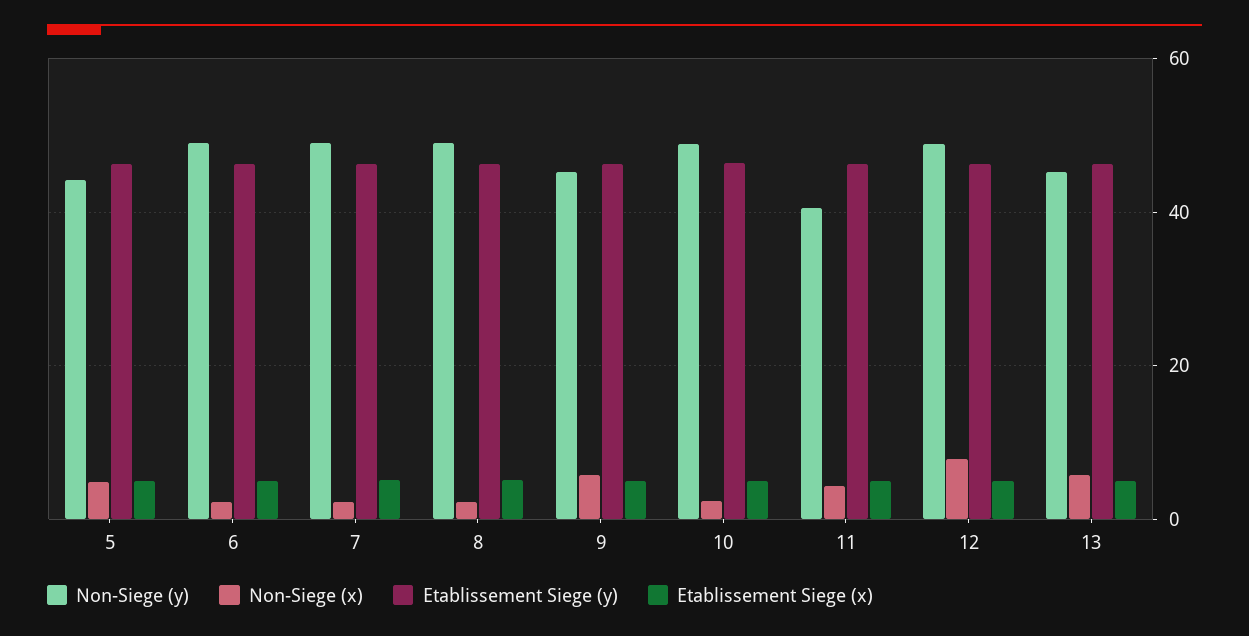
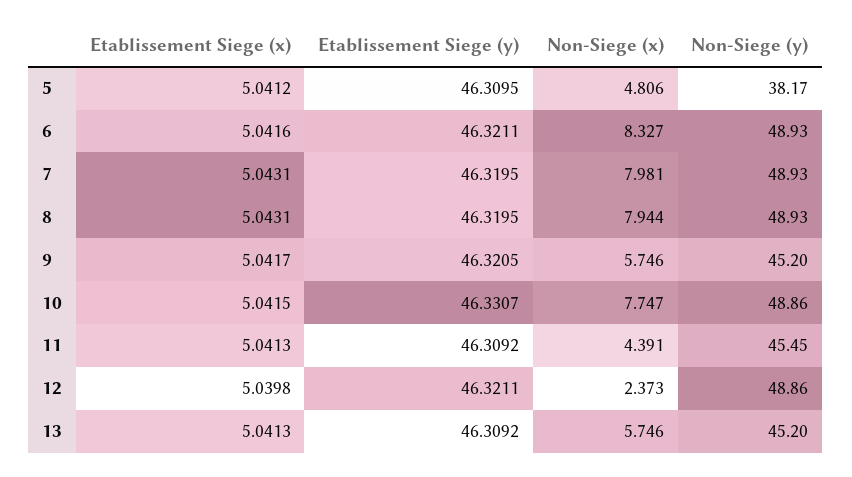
  {
    "Non-Siege (y)": {
-     "5": 44,
+     "5": 38.17,
      "6": 48.93,
      "7": 48.93,
      "8": 48.93,
      "9": 45.2,
      "10": 48.86,
-     "11": 40,
+     "11": 45.45,
      "12": 48.86,
      "13": 45.2
    },
    "Non-Siege (x)": {
      "5": 4.806,
-     "6": 2,
+     "6": 8.327,
-     "7": 2,
+     "7": 7.981,
-     "8": 2,
+     "8": 7.944,
      "9": 5.746,
-     "10": 2,
+     "10": 7.747,
      "11": 4.391,
-     "12": 8,
+     "12": 2.373,
      "13": 5.746
    },
    "Etablissement Siege (y)": {
      "5": 46.3095,
      "6": 46.3211,
      "7": 46.3195,
      "8": 46.3195,
      "9": 46.3205,
      "10": 46.3307,
      "11": 46.3092,
      "12": 46.3211,
      "13": 46.3092
    },
    "Etablissement Siege (x)": {
      "5": 5.0412,
      "6": 5.0416,
      "7": 5.0431,
      "8": 5.0431,
      "9": 5.0417,
      "10": 5.0415,
      "11": 5.0413,
      "12": 5.0398,
      "13": 5.0413
    }
  }

